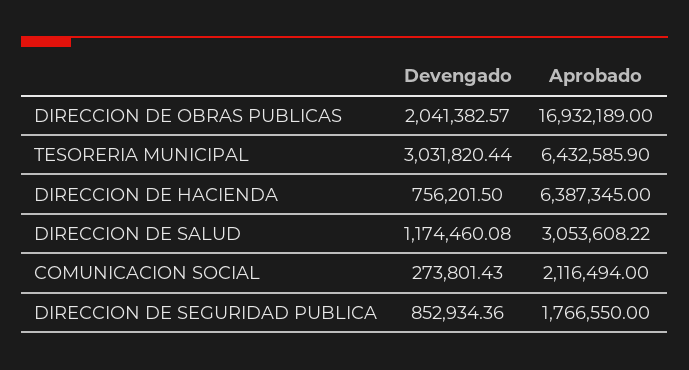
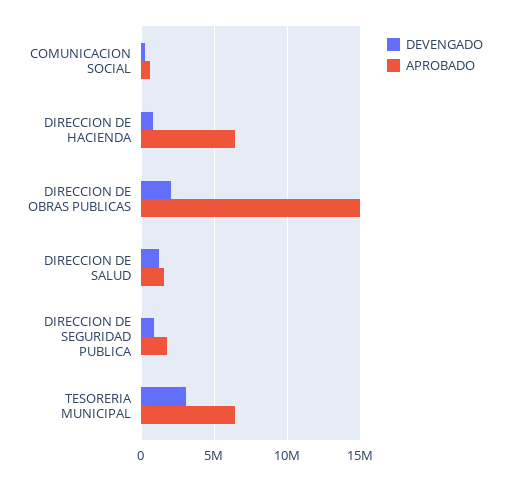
  {
    "Devengado": {
      "DIRECCION DE OBRAS PUBLICAS": 2041382.57,
      "TESORERIA MUNICIPAL": 3031820.44,
      "DIRECCION DE HACIENDA": 756201.5,
      "DIRECCION DE SALUD": 1174460.08,
      "COMUNICACION SOCIAL": 273801.43,
      "DIRECCION DE SEGURIDAD PUBLICA": 852934.36
    },
    "Aprobado": {
-     "DIRECCION DE OBRAS PUBLICAS": 16932189,
+     "DIRECCION DE OBRAS PUBLICAS": 15000000,
      "TESORERIA MUNICIPAL": 6432585.9,
      "DIRECCION DE HACIENDA": 6387345,
-     "DIRECCION DE SALUD": 3053608.22,
+     "DIRECCION DE SALUD": 1500000,
-     "COMUNICACION SOCIAL": 2116494,
+     "COMUNICACION SOCIAL": 500000,
      "DIRECCION DE SEGURIDAD PUBLICA": 1766550
    }
  }

